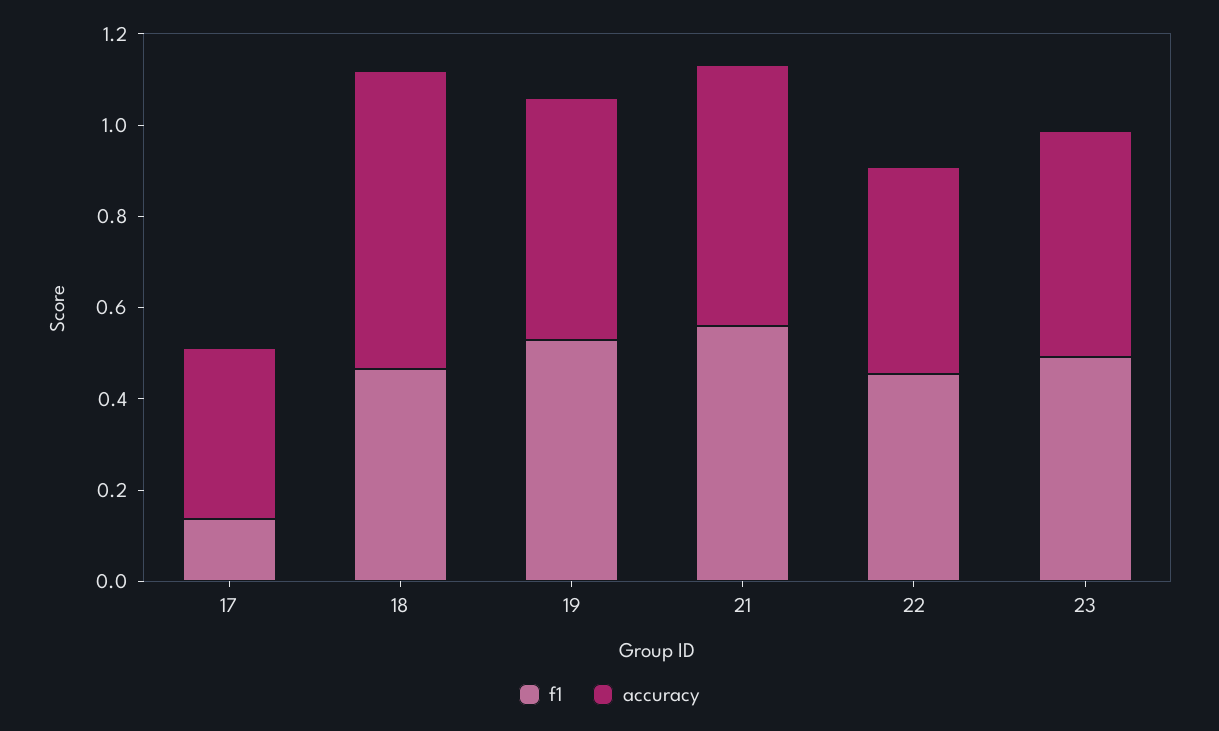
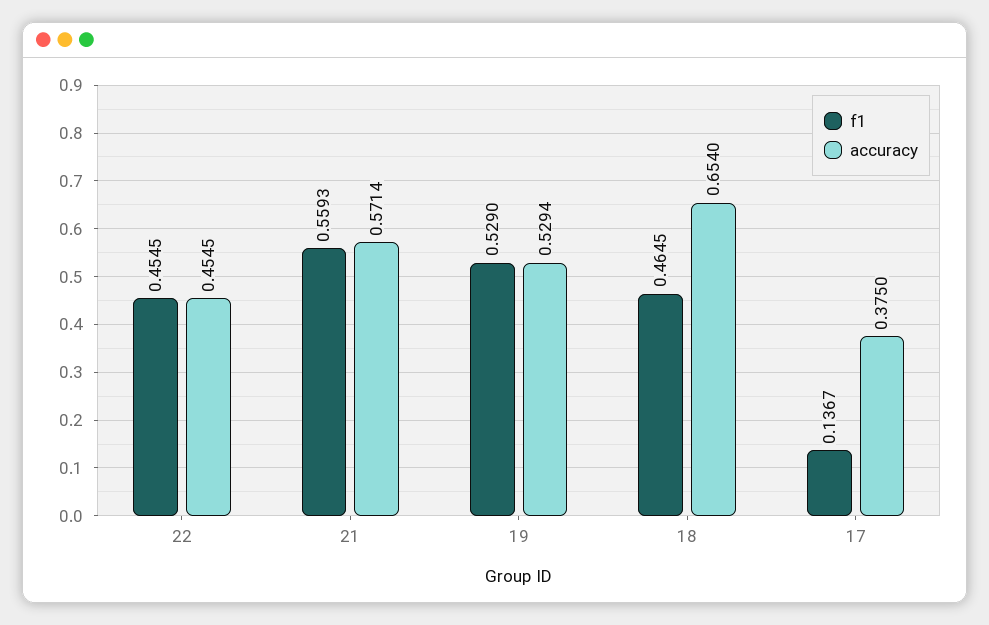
  {
    "f1": {
      "17": 0.1367,
      "18": 0.4645,
      "19": 0.529,
      "21": 0.5593,
-     "22": 0.4545,
+     "22": 0.4545
-     "23": 0.5
    },
    "accuracy": {
      "17": 0.375,
      "18": 0.654,
      "19": 0.5294,
      "21": 0.5714,
-     "22": 0.4545,
+     "22": 0.4545
-     "23": 0.5
    }
  }

